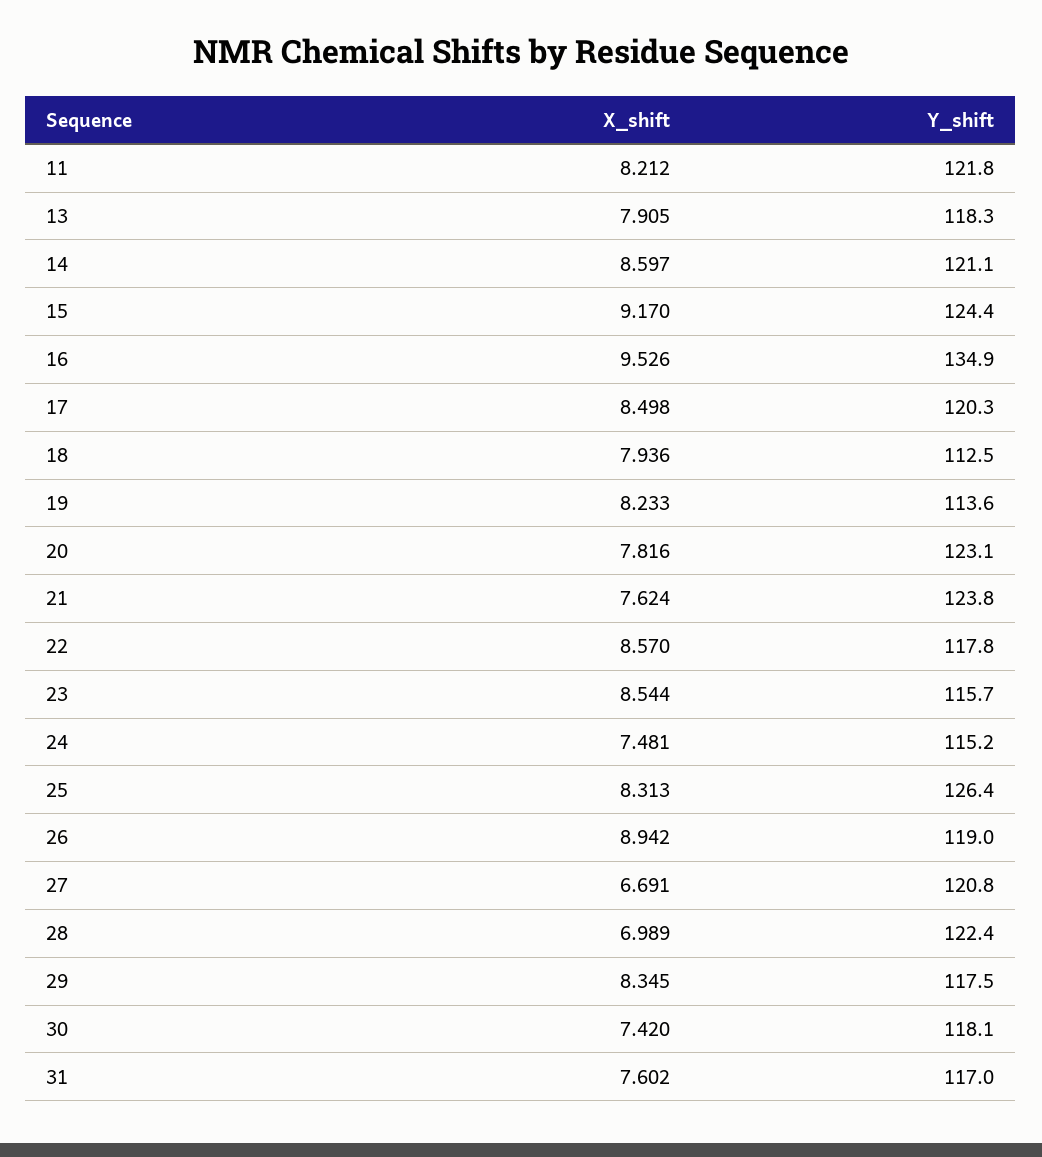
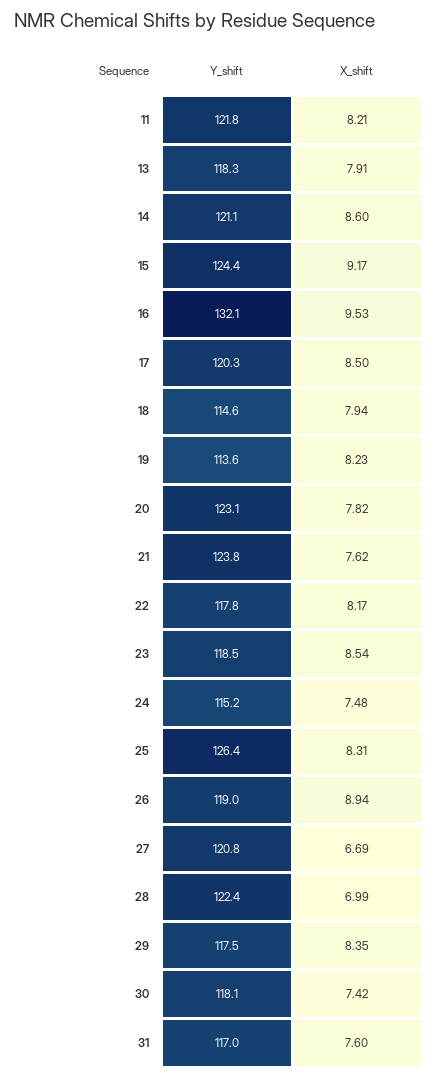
  {
    "X_shift": {
      "11": 8.212,
      "13": 7.905,
      "14": 8.597,
      "15": 9.17,
      "16": 9.526,
      "17": 8.498,
      "18": 7.936,
      "19": 8.233,
      "20": 7.816,
      "21": 7.624,
-     "22": 8.57,
+     "22": 8.17,
      "23": 8.544,
      "24": 7.481,
      "25": 8.313,
      "26": 8.942,
      "27": 6.691,
      "28": 6.989,
      "29": 8.345,
      "30": 7.42,
      "31": 7.602
    },
    "Y_shift": {
      "11": 121.8,
      "13": 118.3,
      "14": 121.1,
      "15": 124.4,
-     "16": 134.9,
+     "16": 132.1,
      "17": 120.3,
-     "18": 112.5,
+     "18": 114.6,
      "19": 113.6,
      "20": 123.1,
      "21": 123.8,
      "22": 117.8,
-     "23": 115.7,
+     "23": 118.5,
      "24": 115.2,
      "25": 126.4,
      "26": 119,
      "27": 120.8,
      "28": 122.4,
      "29": 117.5,
      "30": 118.1,
      "31": 117
    }
  }

